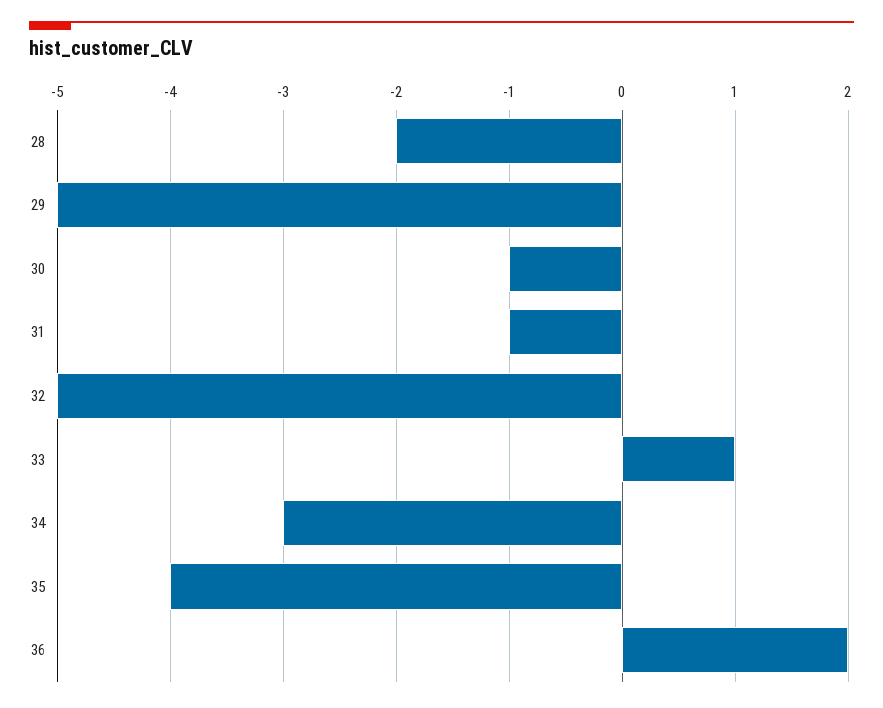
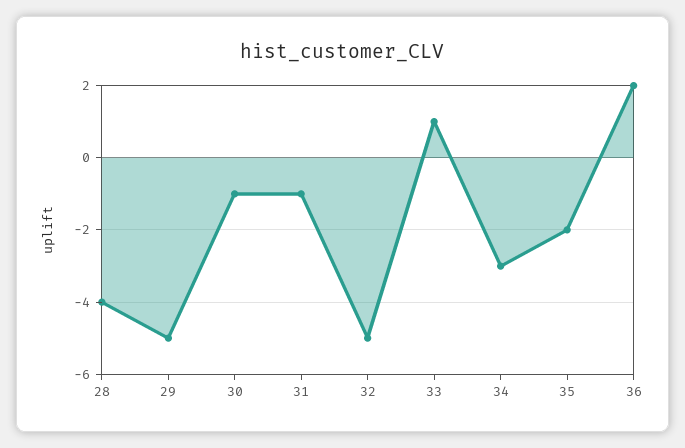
  {
-   "28": -2,
+   "28": -4,
    "29": -5,
    "30": -1,
    "31": -1,
    "32": -5,
    "33": 1,
    "34": -3,
-   "35": -4,
+   "35": -2,
    "36": 2
  }

